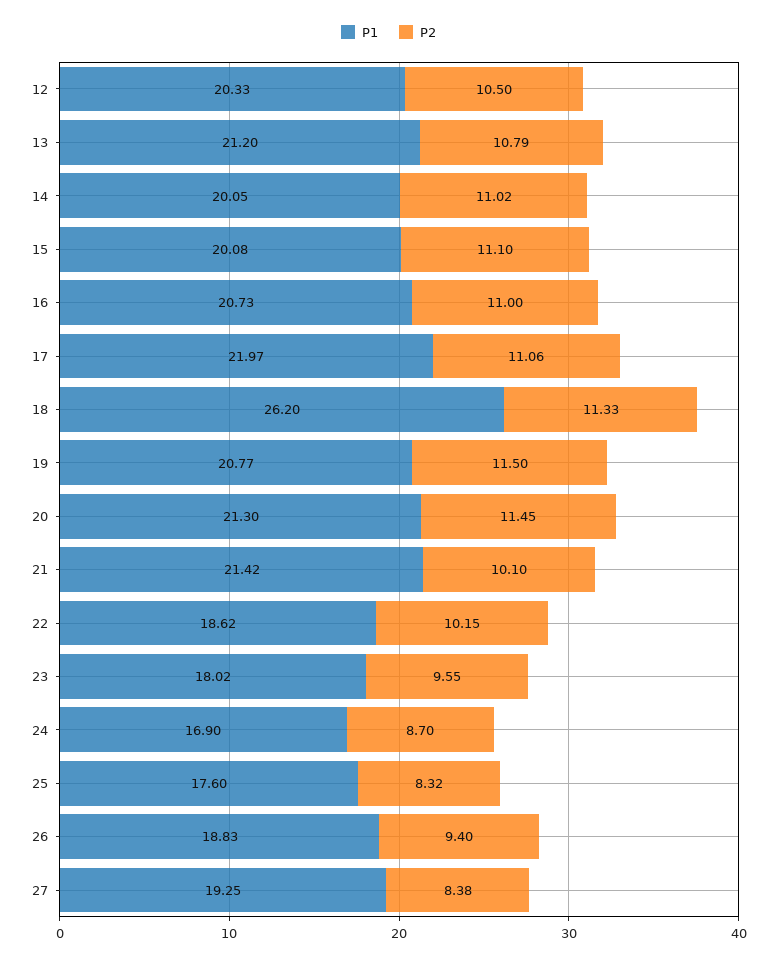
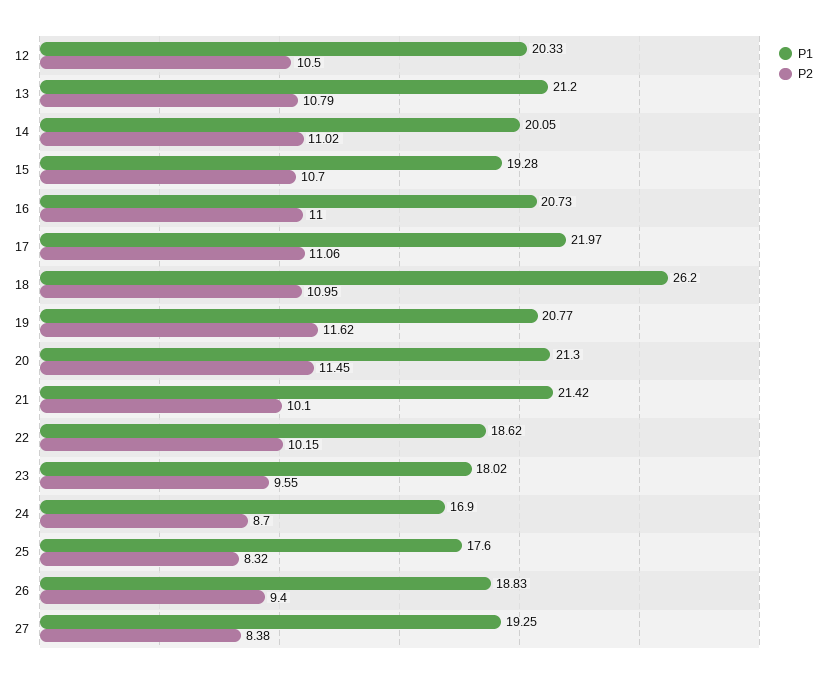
  {
    "P1": {
      "12": 20.33,
      "13": 21.2,
      "14": 20.05,
-     "15": 20.08,
+     "15": 19.28,
      "16": 20.73,
      "17": 21.97,
      "18": 26.2,
      "19": 20.77,
      "20": 21.3,
      "21": 21.42,
      "22": 18.62,
      "23": 18.02,
      "24": 16.9,
      "25": 17.6,
      "26": 18.83,
      "27": 19.25
    },
    "P2": {
      "12": 10.5,
      "13": 10.79,
      "14": 11.02,
-     "15": 11.1,
+     "15": 10.7,
      "16": 11,
      "17": 11.06,
-     "18": 11.33,
+     "18": 10.95,
-     "19": 11.5,
+     "19": 11.62,
      "20": 11.45,
      "21": 10.1,
      "22": 10.15,
      "23": 9.55,
      "24": 8.7,
      "25": 8.32,
      "26": 9.4,
      "27": 8.38
    }
  }

